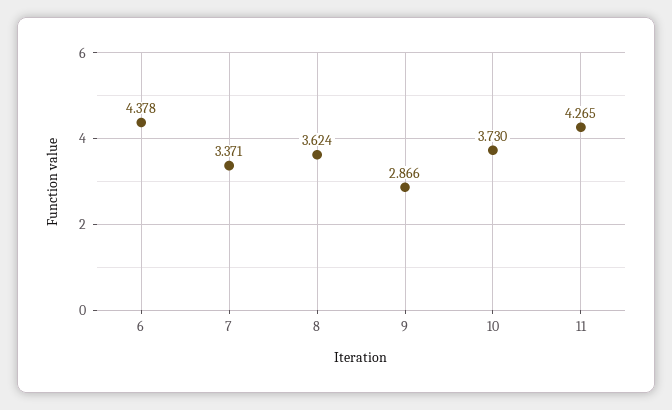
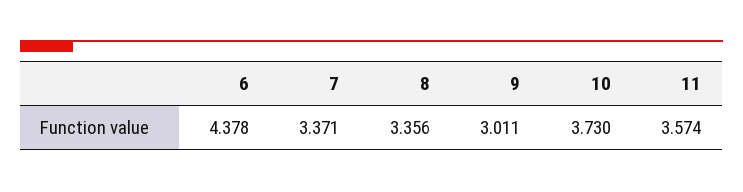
  {
    "6": 4.378,
    "7": 3.371,
-   "8": 3.624,
+   "8": 3.356,
-   "9": 2.866,
+   "9": 3.011,
    "10": 3.73,
-   "11": 4.265
+   "11": 3.574
  }

